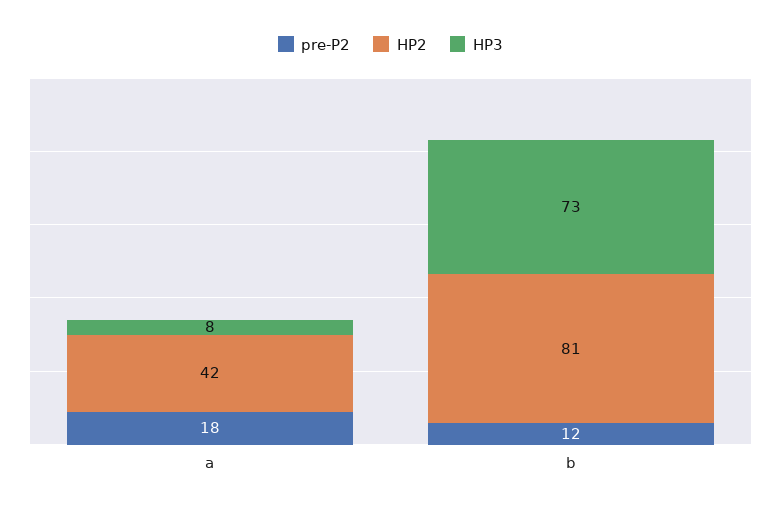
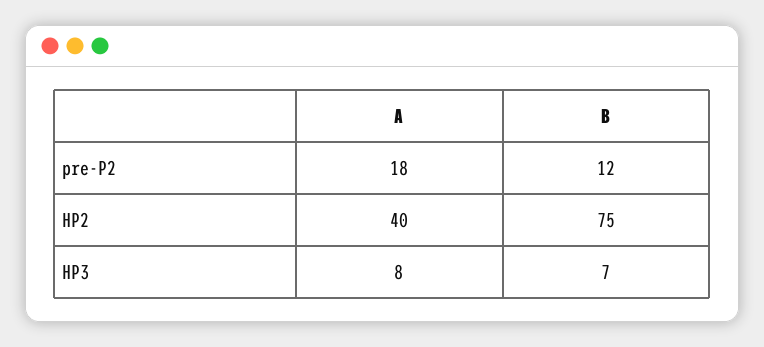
  {
    "pre-P2": {
      "a": 18,
      "b": 12
    },
    "HP2": {
-     "a": 42,
+     "a": 40,
-     "b": 81
+     "b": 75
    },
    "HP3": {
      "a": 8,
-     "b": 73
+     "b": 7
    }
  }

